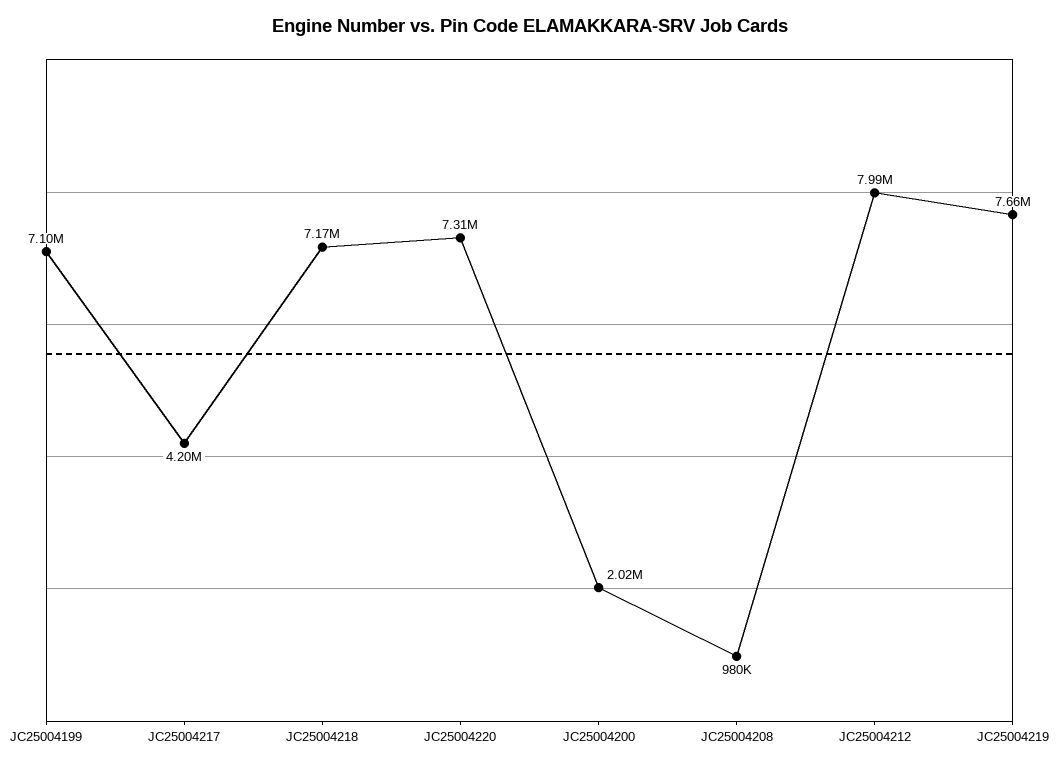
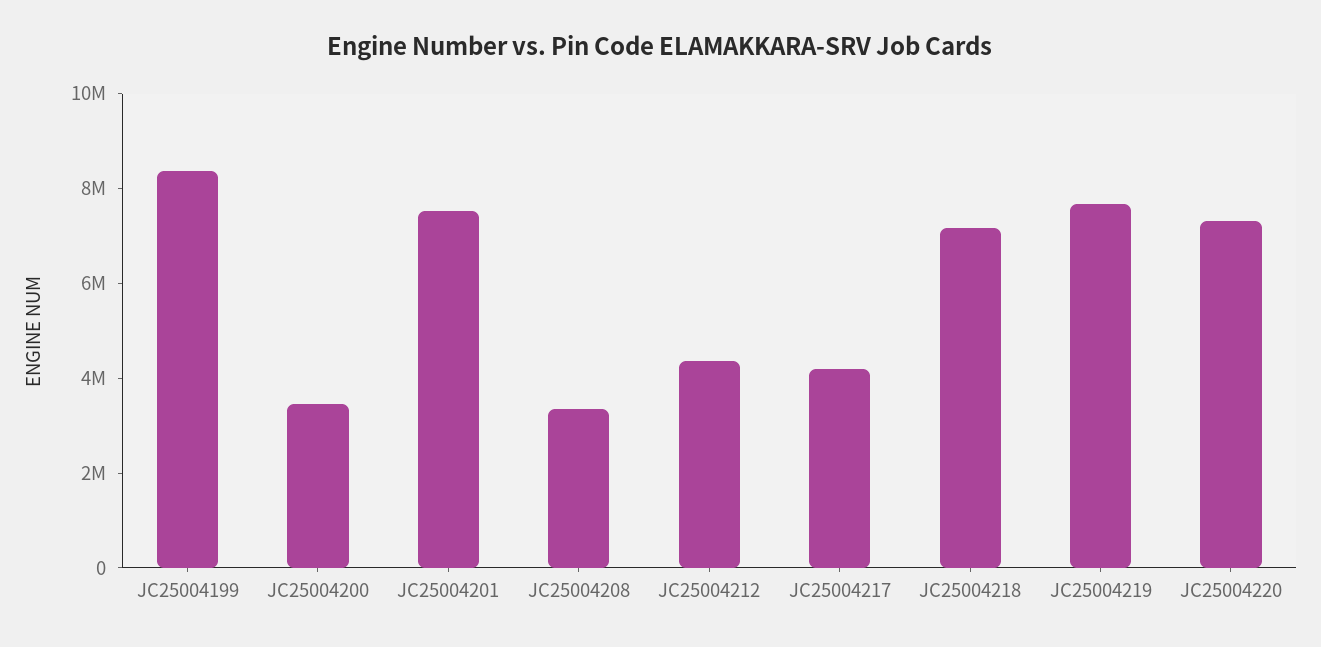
  {
-   "JC25004199": 7100000,
+   "JC25004199": 8500000,
    "JC25004217": 4200000,
    "JC25004218": 7170000,
    "JC25004220": 7310000,
-   "JC25004200": 2020000,
+   "JC25004200": 3500000,
-   "JC25004208": 980000,
+   "JC25004208": 3500000,
-   "JC25004212": 7990000,
+   "JC25004212": 4500000,
-   "JC25004219": 7660000
+   "JC25004219": 7660000,
+   "JC25004201": 7500000
  }

